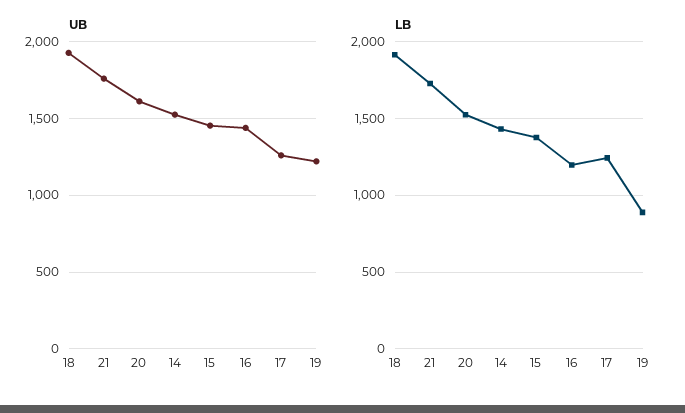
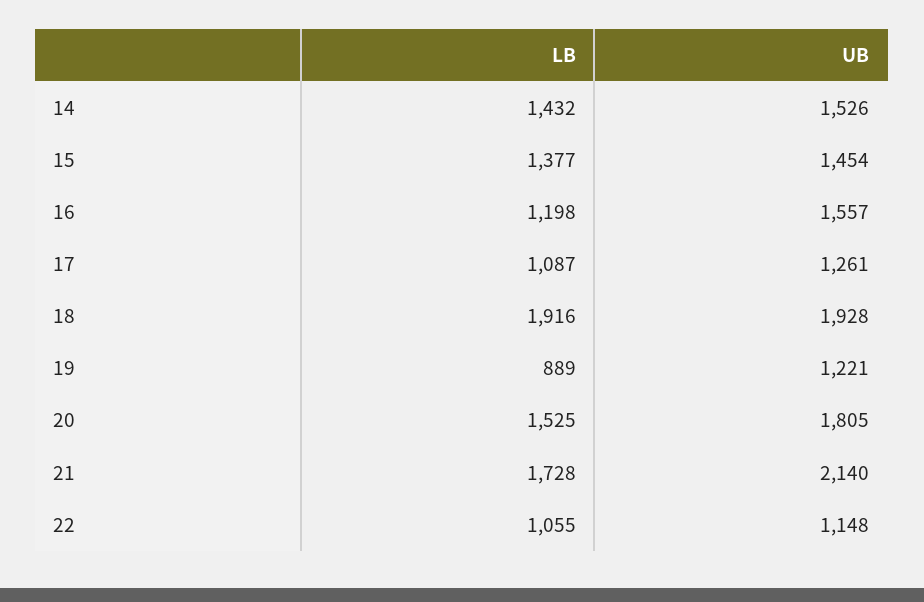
  {
    "UB": {
      "18": 1928,
-     "21": 1750,
+     "21": 2140,
-     "20": 1600,
+     "20": 1805,
      "14": 1526,
      "15": 1454,
-     "16": 1450,
+     "16": 1557,
      "17": 1261,
-     "19": 1221
+     "19": 1221,
+     "22": 1148
    },
    "LB": {
      "18": 1916,
      "21": 1728,
      "20": 1525,
      "14": 1432,
      "15": 1377,
      "16": 1198,
-     "17": 1250,
+     "17": 1087,
-     "19": 889
+     "19": 889,
+     "22": 1055
    }
  }

